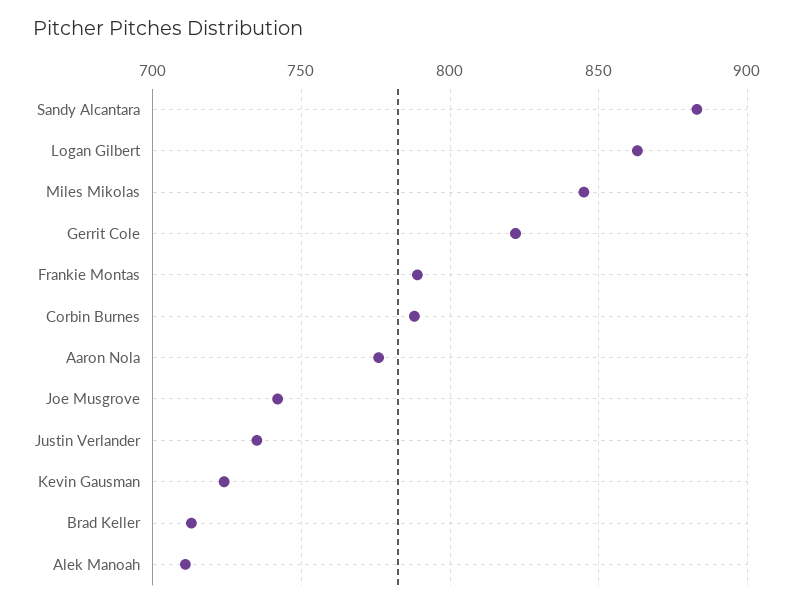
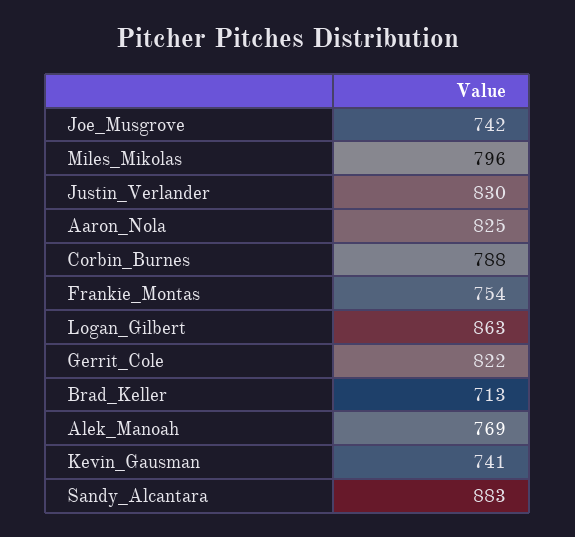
  {
    "Sandy Alcantara": 883,
    "Logan Gilbert": 863,
-   "Miles Mikolas": 845,
+   "Miles Mikolas": 796,
    "Gerrit Cole": 822,
-   "Frankie Montas": 790,
+   "Frankie Montas": 754,
    "Corbin Burnes": 788,
-   "Aaron Nola": 775,
+   "Aaron Nola": 825,
    "Joe Musgrove": 742,
-   "Justin Verlander": 735,
+   "Justin Verlander": 830,
-   "Kevin Gausman": 725,
+   "Kevin Gausman": 741,
    "Brad Keller": 713,
-   "Alek Manoah": 710
+   "Alek Manoah": 769
  }

